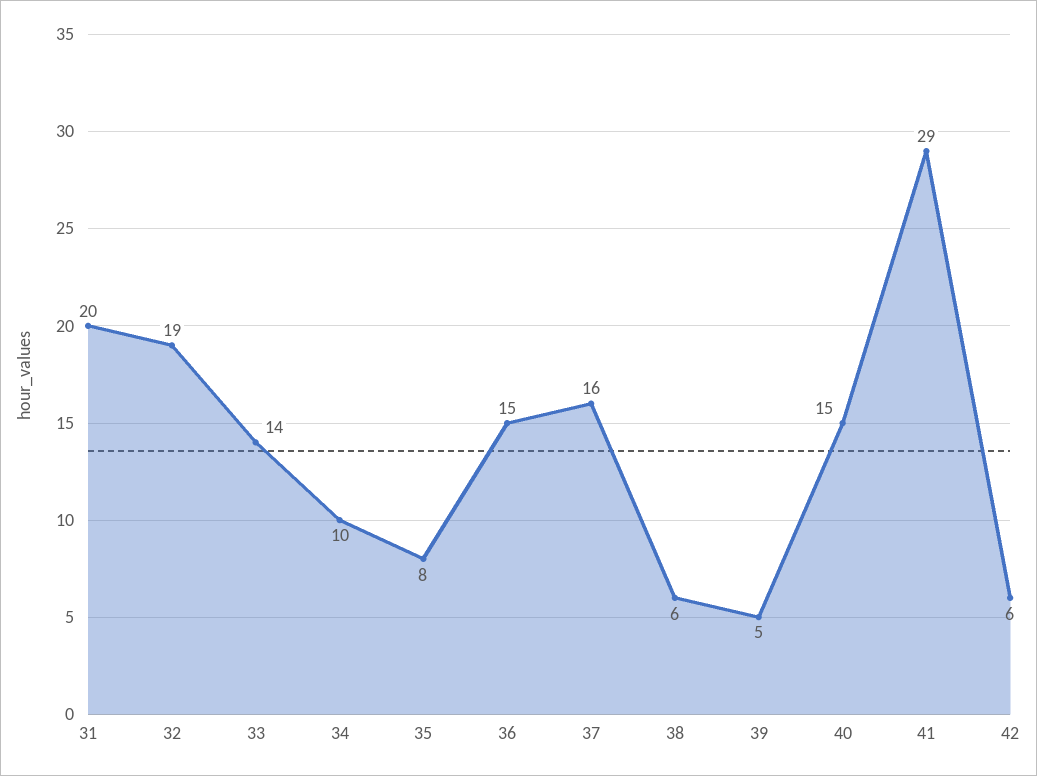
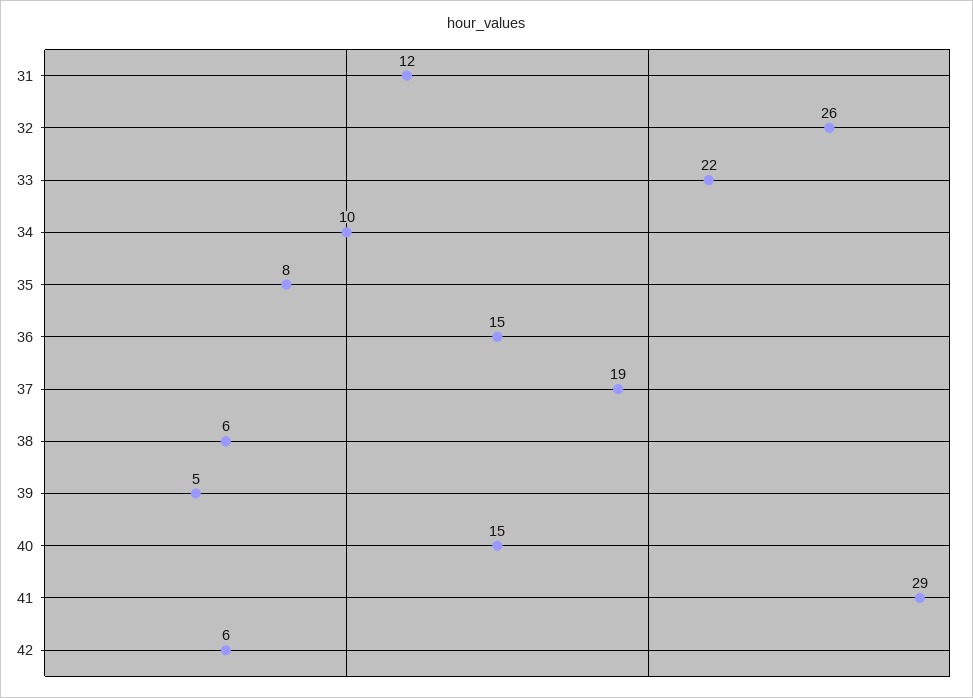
  {
-   "31": 20,
+   "31": 12,
-   "32": 19,
+   "32": 26,
-   "33": 14,
+   "33": 22,
    "34": 10,
    "35": 8,
    "36": 15,
-   "37": 16,
+   "37": 19,
    "38": 6,
    "39": 5,
    "40": 15,
    "41": 29,
    "42": 6
  }

